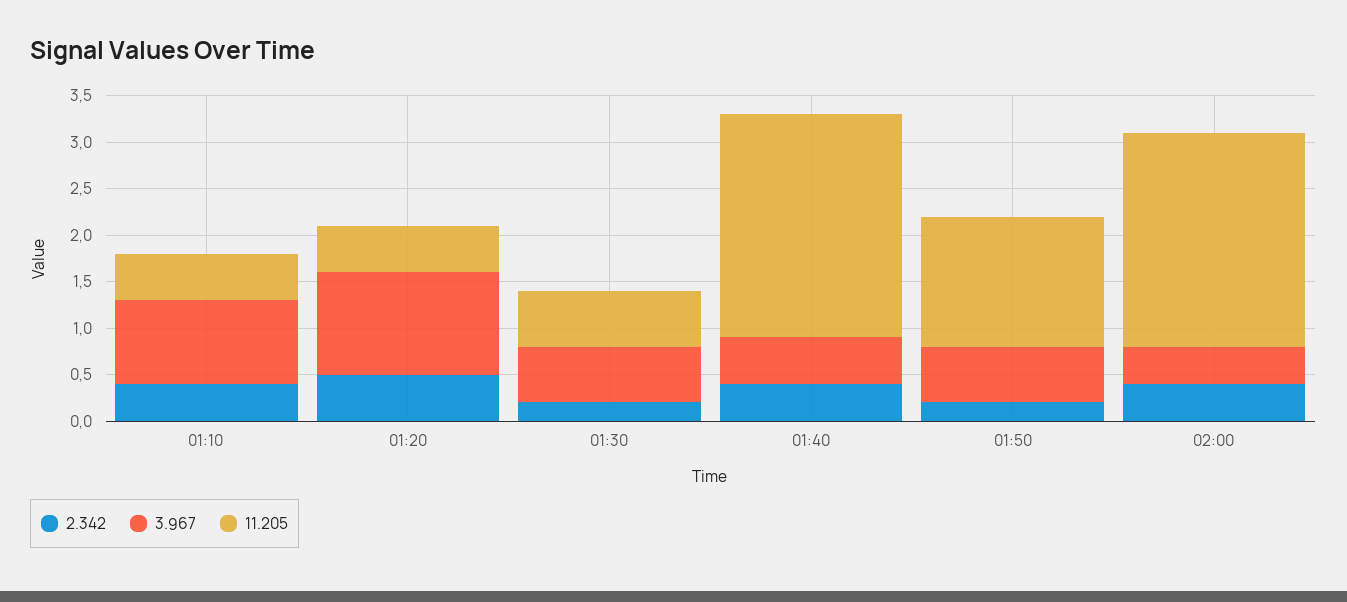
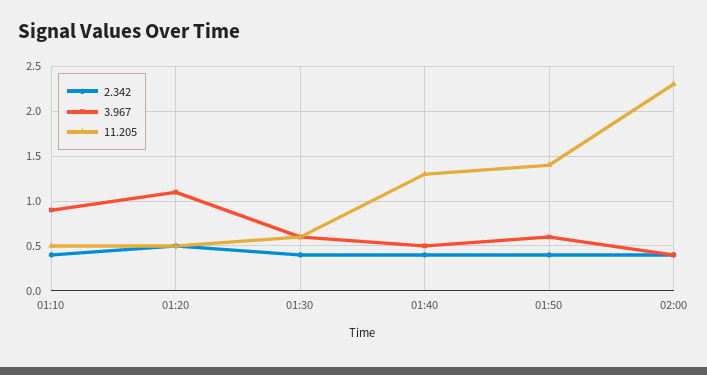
  {
    "2.342": {
      "01:10": 0.4,
      "01:20": 0.5,
-     "01:30": 0.2,
+     "01:30": 0.4,
      "01:40": 0.4,
-     "01:50": 0.2,
+     "01:50": 0.4,
      "02:00": 0.4
    },
    "3.967": {
      "01:10": 0.9,
      "01:20": 1.1,
      "01:30": 0.6,
      "01:40": 0.5,
      "01:50": 0.6,
      "02:00": 0.4
    },
    "11.205": {
      "01:10": 0.5,
      "01:20": 0.5,
      "01:30": 0.6,
-     "01:40": 2.4,
+     "01:40": 1.3,
      "01:50": 1.4,
      "02:00": 2.3
    }
  }

